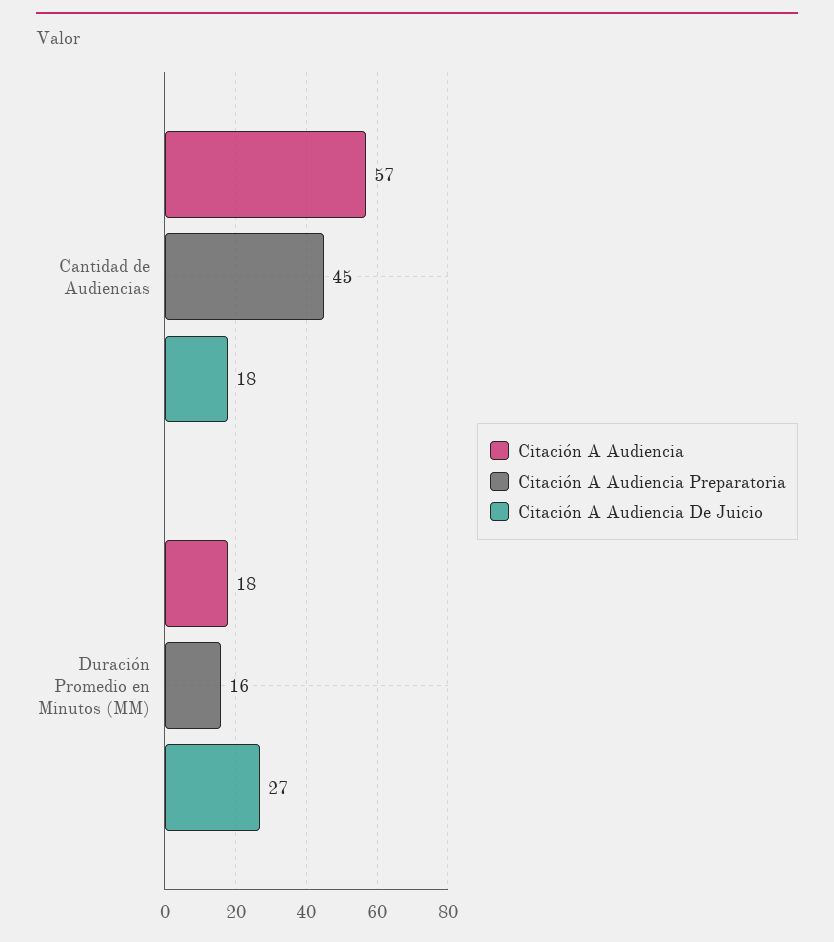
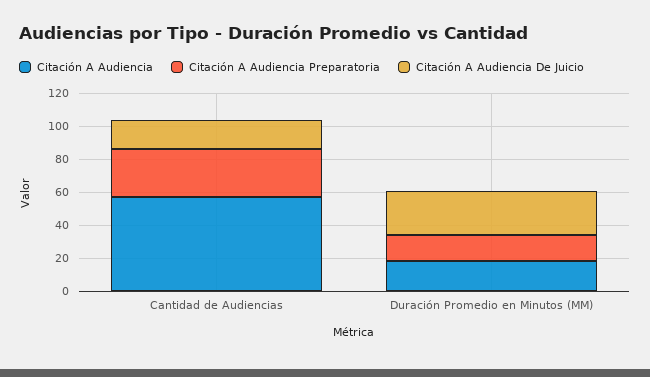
  {
    "Citación A Audiencia": {
      "Cantidad de Audiencias": 57,
      "Duración Promedio en Minutos (MM)": 18
    },
    "Citación A Audiencia Preparatoria": {
-     "Cantidad de Audiencias": 45,
+     "Cantidad de Audiencias": 30,
      "Duración Promedio en Minutos (MM)": 16
    },
    "Citación A Audiencia De Juicio": {
      "Cantidad de Audiencias": 18,
      "Duración Promedio en Minutos (MM)": 27
    }
  }

